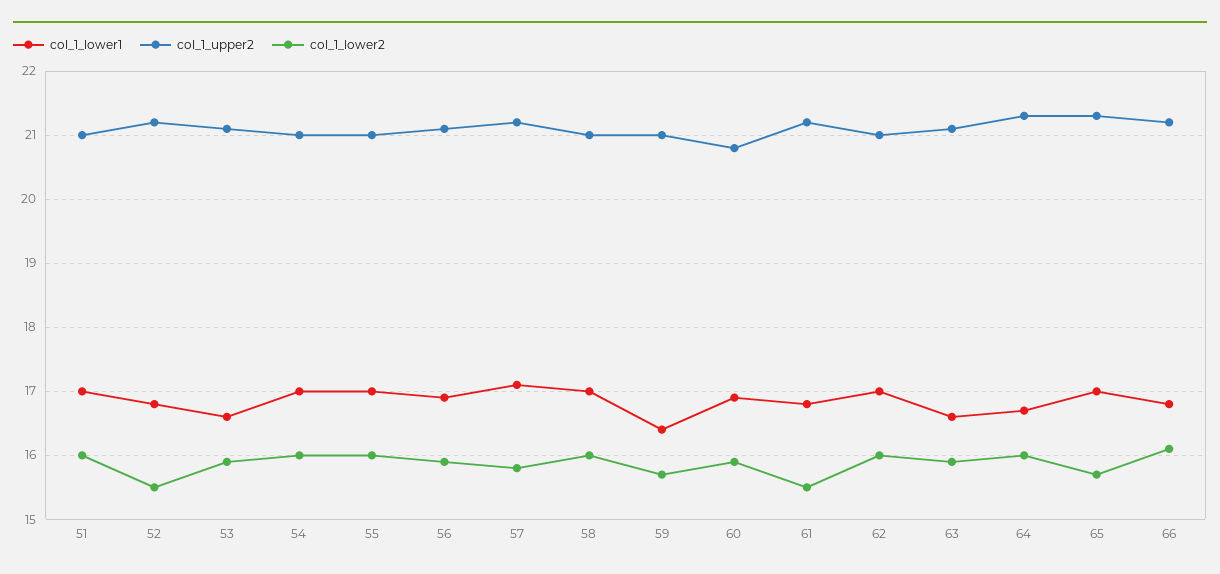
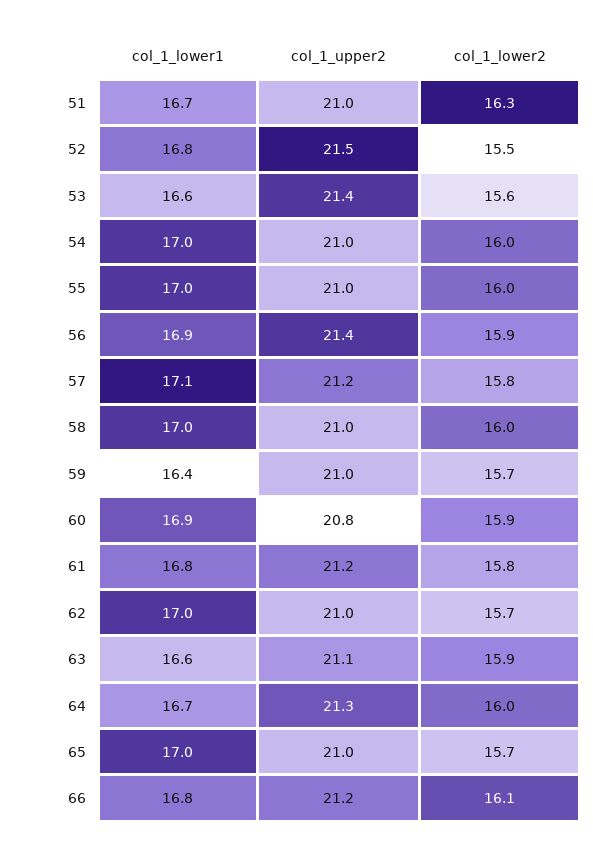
  {
    "col_1_lower1": {
-     "51": 17,
+     "51": 16.7,
      "52": 16.8,
      "53": 16.6,
      "54": 17,
      "55": 17,
      "56": 16.9,
      "57": 17.1,
      "58": 17,
      "59": 16.4,
      "60": 16.9,
      "61": 16.8,
      "62": 17,
      "63": 16.6,
      "64": 16.7,
      "65": 17,
      "66": 16.8
    },
    "col_1_upper2": {
      "51": 21,
-     "52": 21.2,
+     "52": 21.5,
-     "53": 21.1,
+     "53": 21.4,
      "54": 21,
      "55": 21,
-     "56": 21.1,
+     "56": 21.4,
      "57": 21.2,
      "58": 21,
      "59": 21,
      "60": 20.8,
      "61": 21.2,
      "62": 21,
      "63": 21.1,
      "64": 21.3,
-     "65": 21.3,
+     "65": 21,
      "66": 21.2
    },
    "col_1_lower2": {
-     "51": 16,
+     "51": 16.3,
      "52": 15.5,
-     "53": 15.9,
+     "53": 15.6,
      "54": 16,
      "55": 16,
      "56": 15.9,
      "57": 15.8,
      "58": 16,
      "59": 15.7,
      "60": 15.9,
-     "61": 15.5,
+     "61": 15.8,
-     "62": 16,
+     "62": 15.7,
      "63": 15.9,
      "64": 16,
      "65": 15.7,
      "66": 16.1
    }
  }

